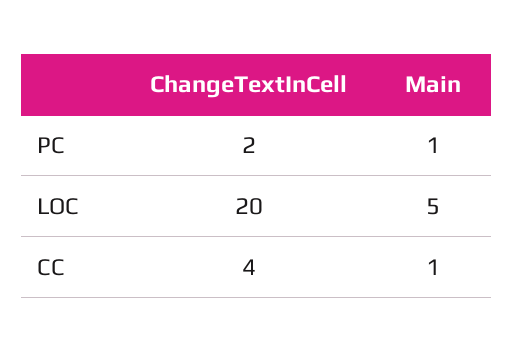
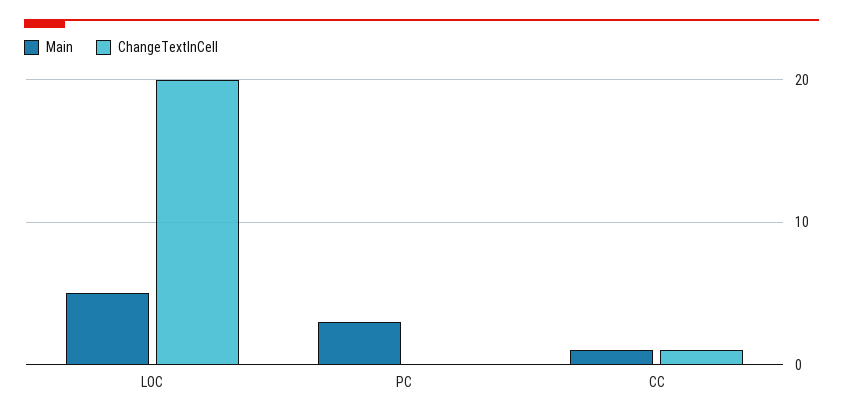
  {
    "ChangeTextInCell": {
-     "PC": 2,
+     "PC": 0,
      "LOC": 20,
-     "CC": 4
+     "CC": 1
    },
    "Main": {
-     "PC": 1,
+     "PC": 3,
      "LOC": 5,
      "CC": 1
    }
  }

